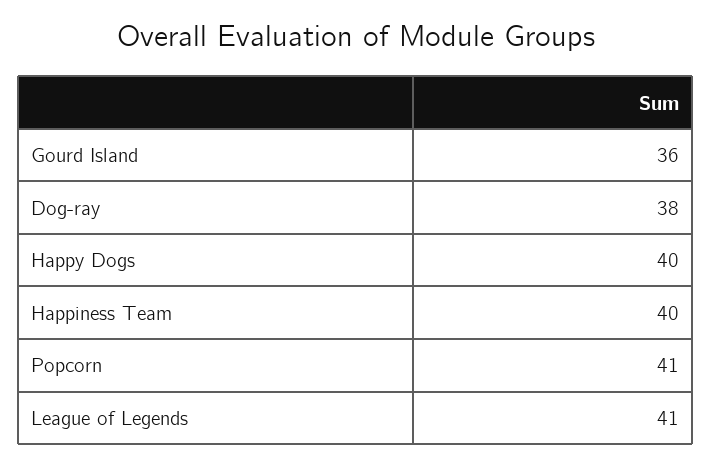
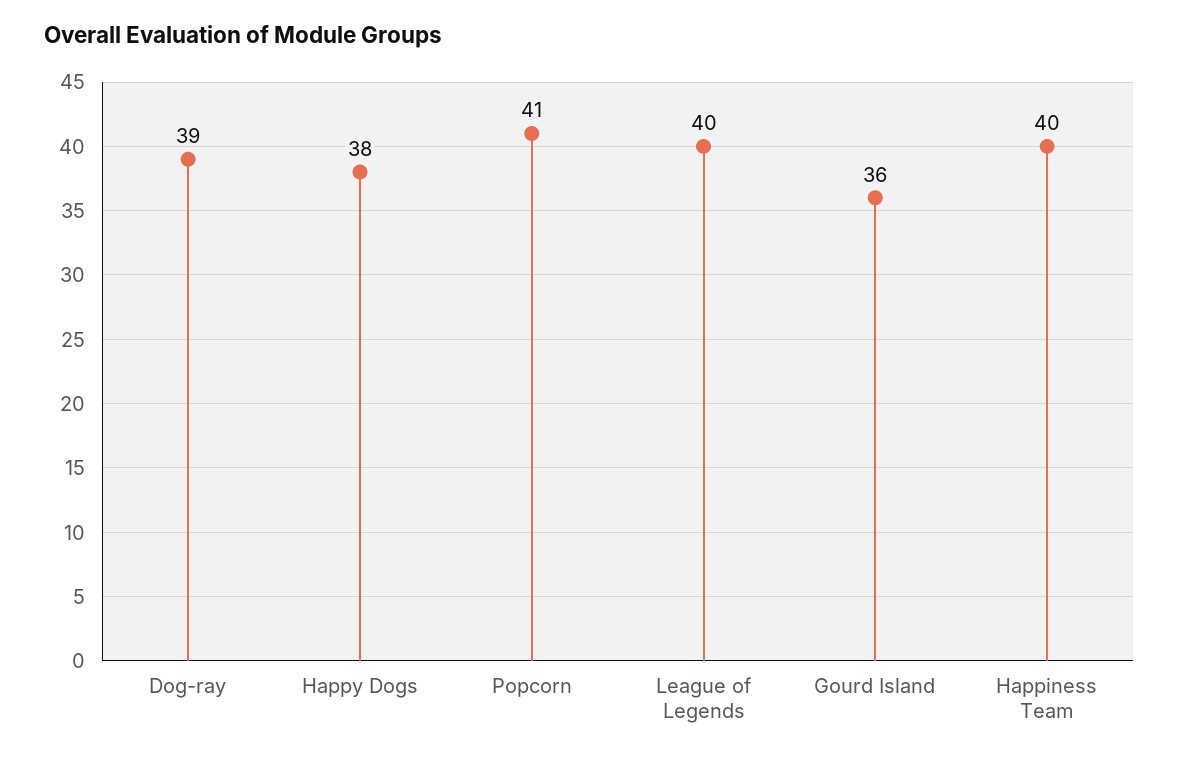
  {
    "Gourd Island": 36,
-   "Dog-ray": 38,
+   "Dog-ray": 39,
-   "Happy Dogs": 40,
+   "Happy Dogs": 38,
    "Happiness Team": 40,
    "Popcorn": 41,
-   "League of Legends": 41
+   "League of Legends": 40
  }

